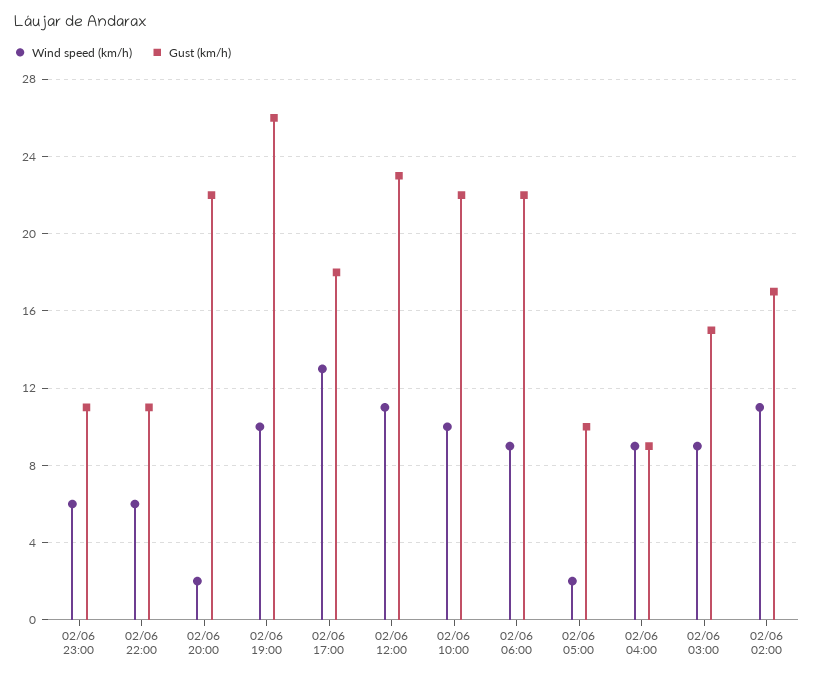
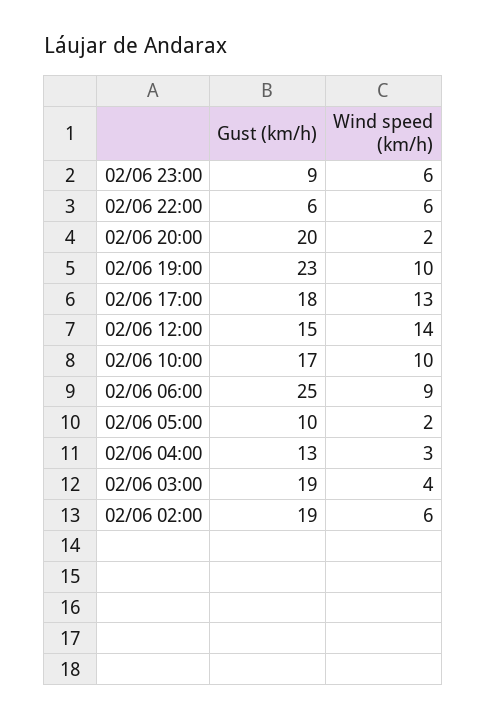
  {
    "Wind speed (km/h)": {
      "02/06 23:00": 6,
      "02/06 22:00": 6,
      "02/06 20:00": 2,
      "02/06 19:00": 10,
      "02/06 17:00": 13,
-     "02/06 12:00": 11,
+     "02/06 12:00": 14,
      "02/06 10:00": 10,
      "02/06 06:00": 9,
      "02/06 05:00": 2,
-     "02/06 04:00": 9,
+     "02/06 04:00": 3,
-     "02/06 03:00": 9,
+     "02/06 03:00": 4,
-     "02/06 02:00": 11
+     "02/06 02:00": 6
    },
    "Gust (km/h)": {
-     "02/06 23:00": 11,
+     "02/06 23:00": 9,
-     "02/06 22:00": 11,
+     "02/06 22:00": 6,
-     "02/06 20:00": 22,
+     "02/06 20:00": 20,
-     "02/06 19:00": 26,
+     "02/06 19:00": 23,
      "02/06 17:00": 18,
-     "02/06 12:00": 23,
+     "02/06 12:00": 15,
-     "02/06 10:00": 22,
+     "02/06 10:00": 17,
-     "02/06 06:00": 22,
+     "02/06 06:00": 25,
      "02/06 05:00": 10,
-     "02/06 04:00": 9,
+     "02/06 04:00": 13,
-     "02/06 03:00": 15,
+     "02/06 03:00": 19,
-     "02/06 02:00": 17
+     "02/06 02:00": 19
    }
  }

